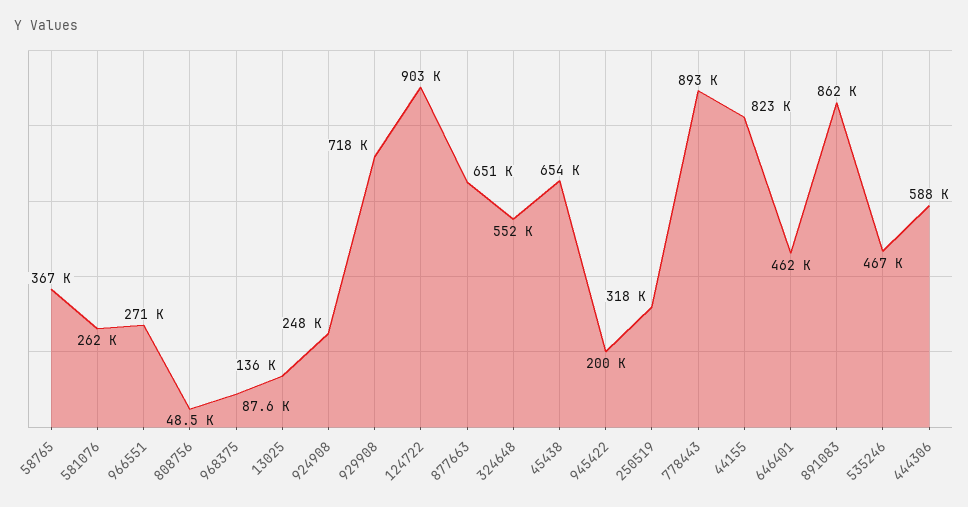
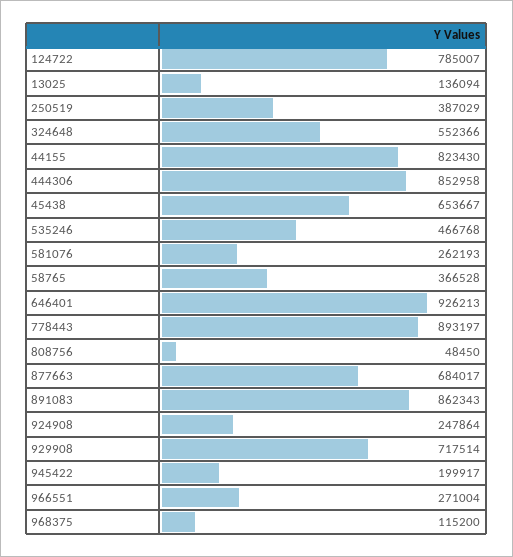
  {
    "58765": 366528,
    "581076": 262193,
    "966551": 271004,
    "808756": 48450,
-   "968375": 87600,
+   "968375": 115200,
    "13025": 136094,
    "924908": 247864,
    "929908": 717514,
-   "124722": 903000,
+   "124722": 785007,
-   "877663": 651000,
+   "877663": 684017,
    "324648": 552366,
    "45438": 653667,
    "945422": 199917,
-   "250519": 318000,
+   "250519": 387029,
    "778443": 893197,
    "44155": 823430,
-   "646401": 462000,
+   "646401": 926213,
    "891083": 862343,
    "535246": 466768,
-   "444306": 588000
+   "444306": 852958
  }

